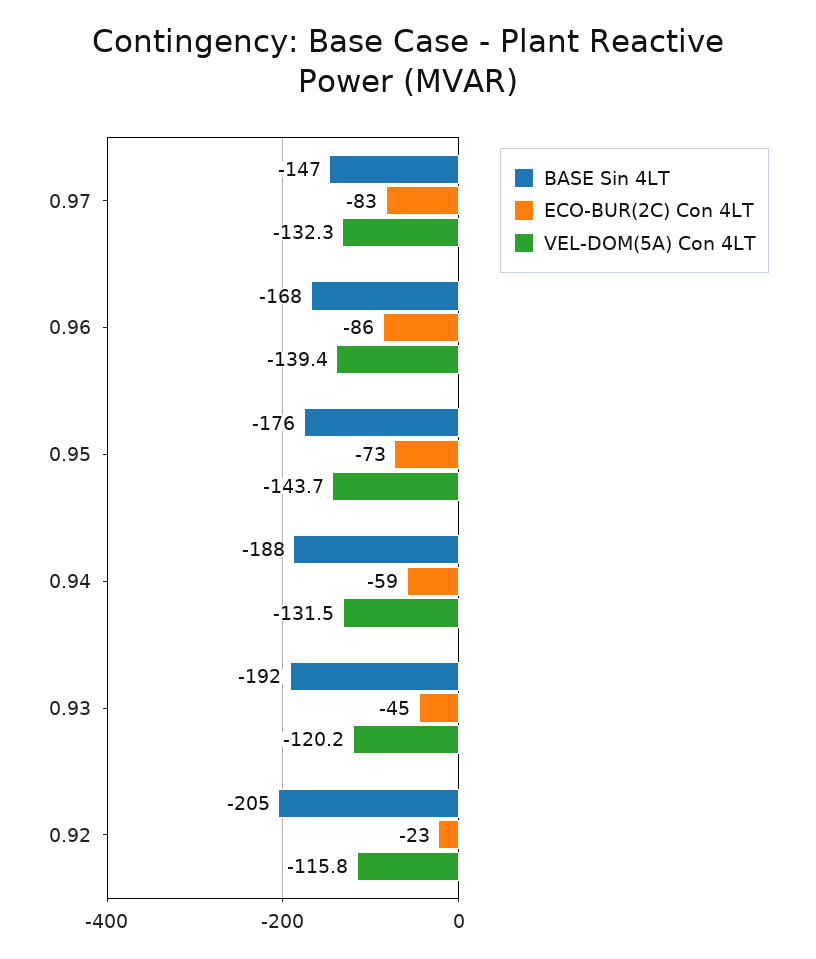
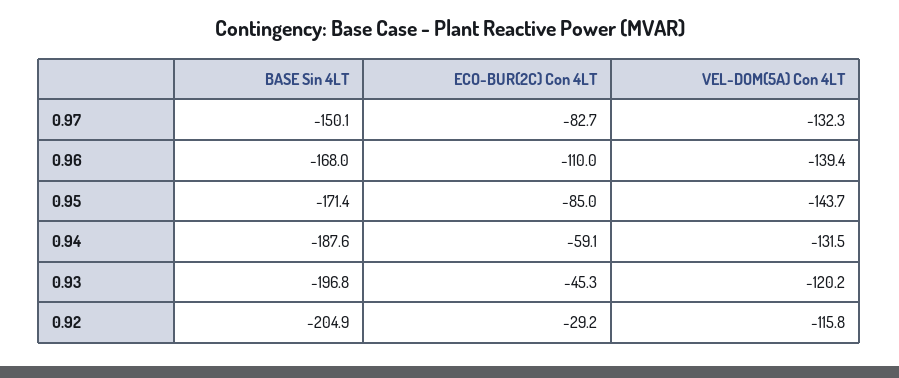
  {
    "BASE Sin 4LT": {
-     "0.97": -147,
+     "0.97": -150.1,
      "0.96": -168,
-     "0.95": -176,
+     "0.95": -171.4,
      "0.94": -187.6,
-     "0.93": -192,
+     "0.93": -196.8,
      "0.92": -204.9
    },
    "ECO-BUR(2C) Con 4LT": {
      "0.97": -82.7,
-     "0.96": -86,
+     "0.96": -110,
-     "0.95": -73,
+     "0.95": -85,
      "0.94": -59.1,
      "0.93": -45.3,
-     "0.92": -23
+     "0.92": -29.2
    },
    "VEL-DOM(5A) Con 4LT": {
      "0.97": -132.3,
      "0.96": -139.4,
      "0.95": -143.7,
      "0.94": -131.5,
      "0.93": -120.2,
      "0.92": -115.8
    }
  }

